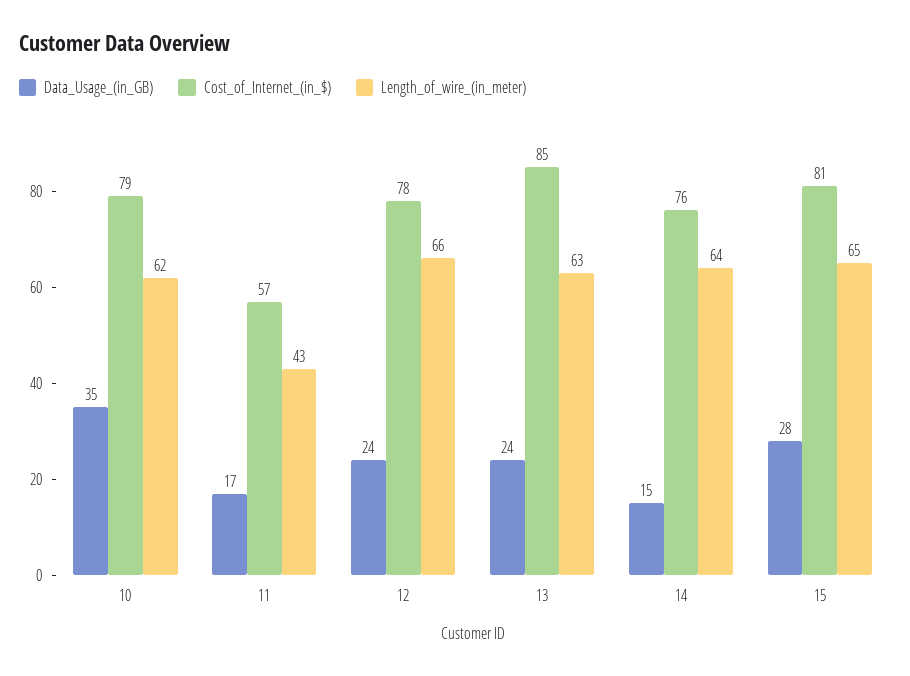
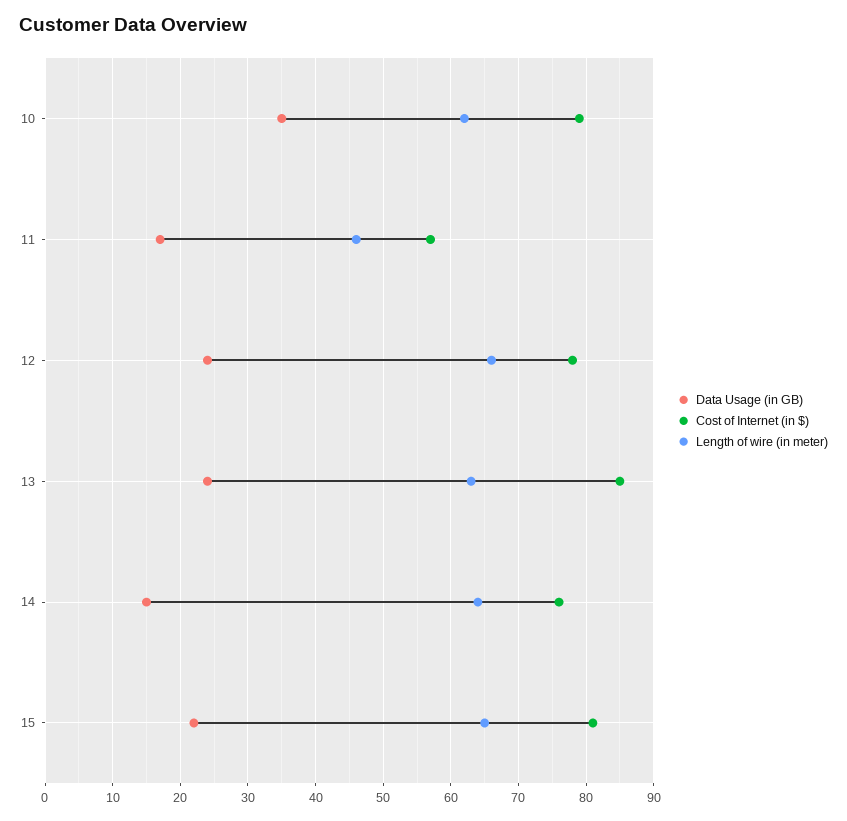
  {
    "Data_Usage_(in_GB)": {
      "10": 35,
      "11": 17,
      "12": 24,
      "13": 24,
      "14": 15,
-     "15": 28
+     "15": 22
    },
    "Cost_of_Internet_(in_$)": {
      "10": 79,
      "11": 57,
      "12": 78,
      "13": 85,
      "14": 76,
      "15": 81
    },
    "Length_of_wire_(in_meter)": {
      "10": 62,
-     "11": 43,
+     "11": 46,
      "12": 66,
      "13": 63,
      "14": 64,
      "15": 65
    }
  }

